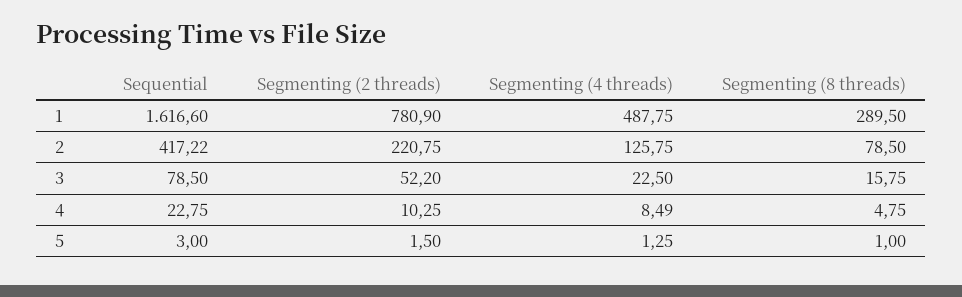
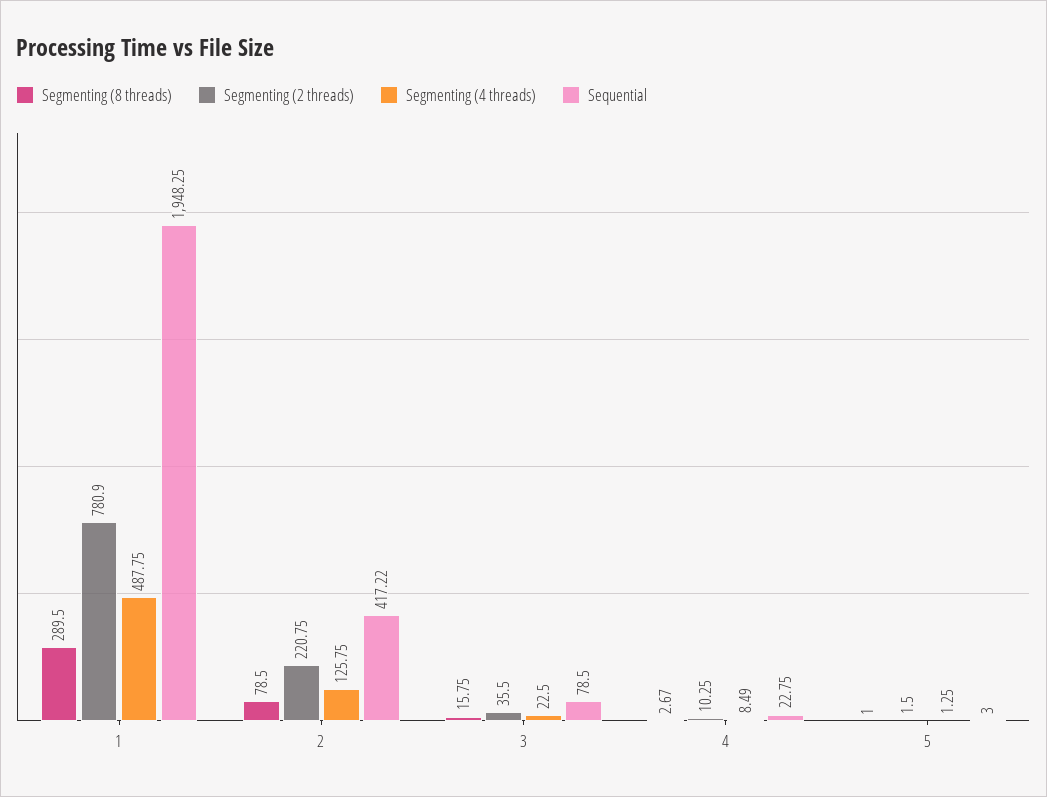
  {
    "Sequential": {
-     "1": 1616.6,
+     "1": 1948.25,
      "2": 417.22,
      "3": 78.5,
      "4": 22.75,
      "5": 3
    },
    "Segmenting (2 threads)": {
      "1": 780.9,
      "2": 220.75,
-     "3": 52.2,
+     "3": 35.5,
      "4": 10.25,
      "5": 1.5
    },
    "Segmenting (4 threads)": {
      "1": 487.75,
      "2": 125.75,
      "3": 22.5,
      "4": 8.49,
      "5": 1.25
    },
    "Segmenting (8 threads)": {
      "1": 289.5,
      "2": 78.5,
      "3": 15.75,
-     "4": 4.75,
+     "4": 2.67,
      "5": 1
    }
  }

